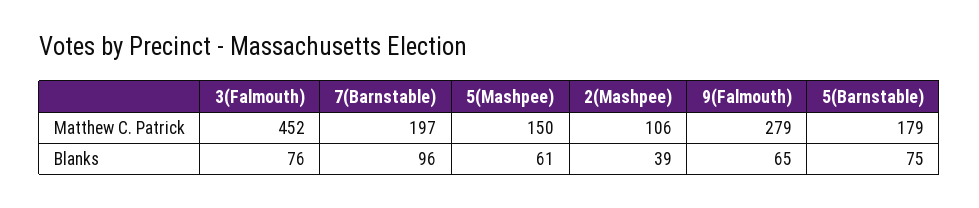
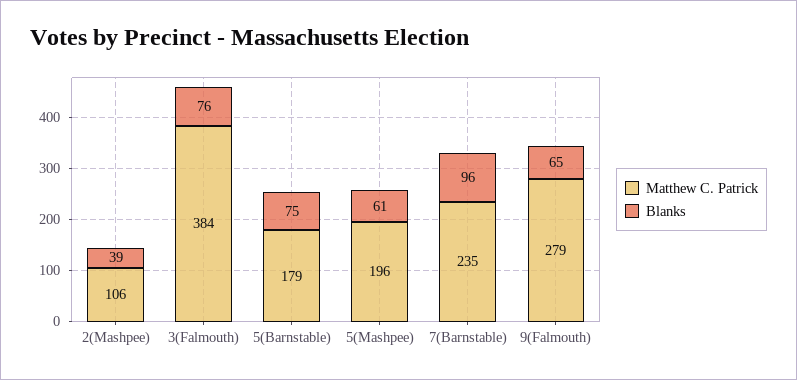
  {
    "Matthew C. Patrick": {
-     "3(Falmouth)": 452,
+     "3(Falmouth)": 384,
-     "7(Barnstable)": 197,
+     "7(Barnstable)": 235,
-     "5(Mashpee)": 150,
+     "5(Mashpee)": 196,
      "2(Mashpee)": 106,
      "9(Falmouth)": 279,
      "5(Barnstable)": 179
    },
    "Blanks": {
      "3(Falmouth)": 76,
      "7(Barnstable)": 96,
      "5(Mashpee)": 61,
      "2(Mashpee)": 39,
      "9(Falmouth)": 65,
      "5(Barnstable)": 75
    }
  }

